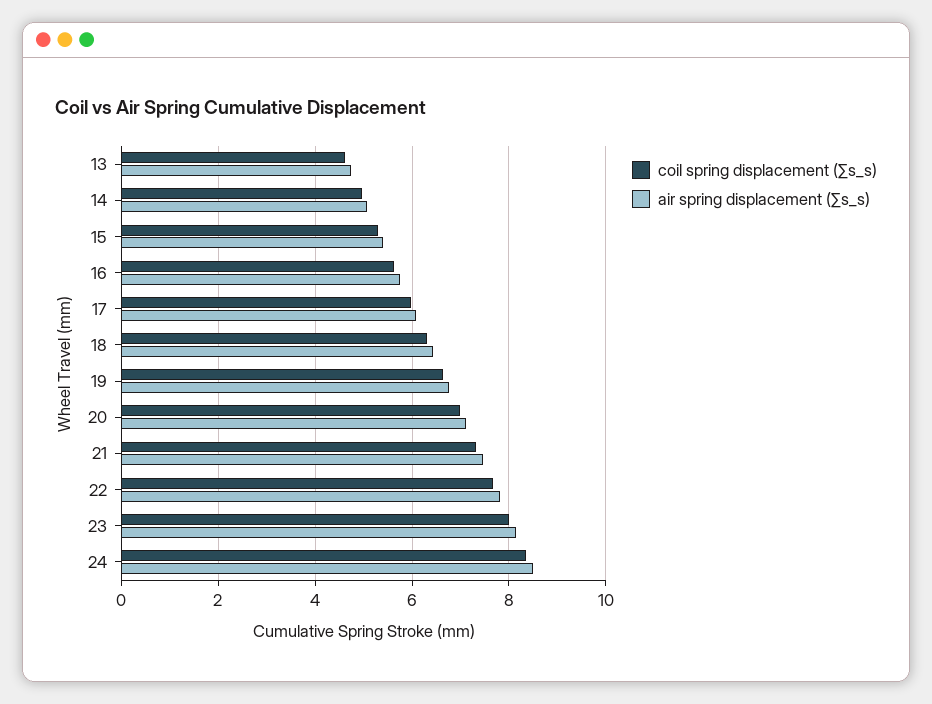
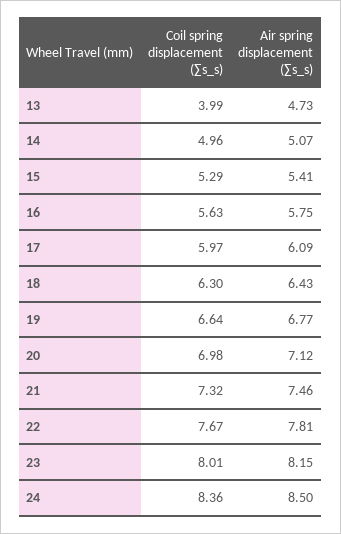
  {
    "coil spring displacement (∑s_s)": {
-     "13": 4.6,
+     "13": 3.99,
      "14": 4.96,
      "15": 5.29,
      "16": 5.63,
      "17": 5.97,
      "18": 6.3,
      "19": 6.64,
      "20": 6.98,
      "21": 7.32,
      "22": 7.67,
      "23": 8.01,
      "24": 8.36
    },
    "air spring displacement (∑s_s)": {
      "13": 4.73,
      "14": 5.07,
      "15": 5.41,
      "16": 5.75,
      "17": 6.09,
      "18": 6.43,
      "19": 6.77,
      "20": 7.12,
      "21": 7.46,
      "22": 7.81,
      "23": 8.15,
      "24": 8.5
    }
  }

